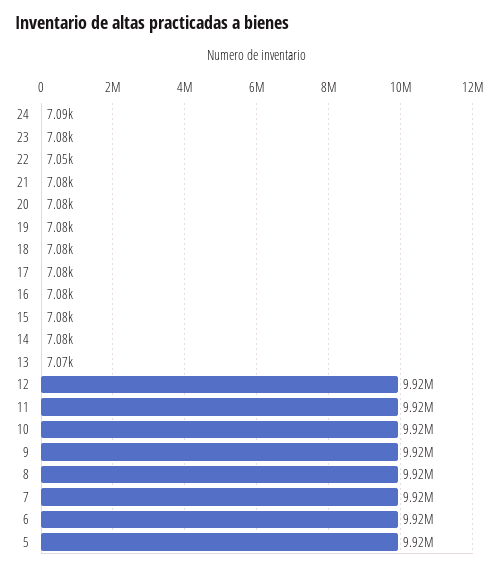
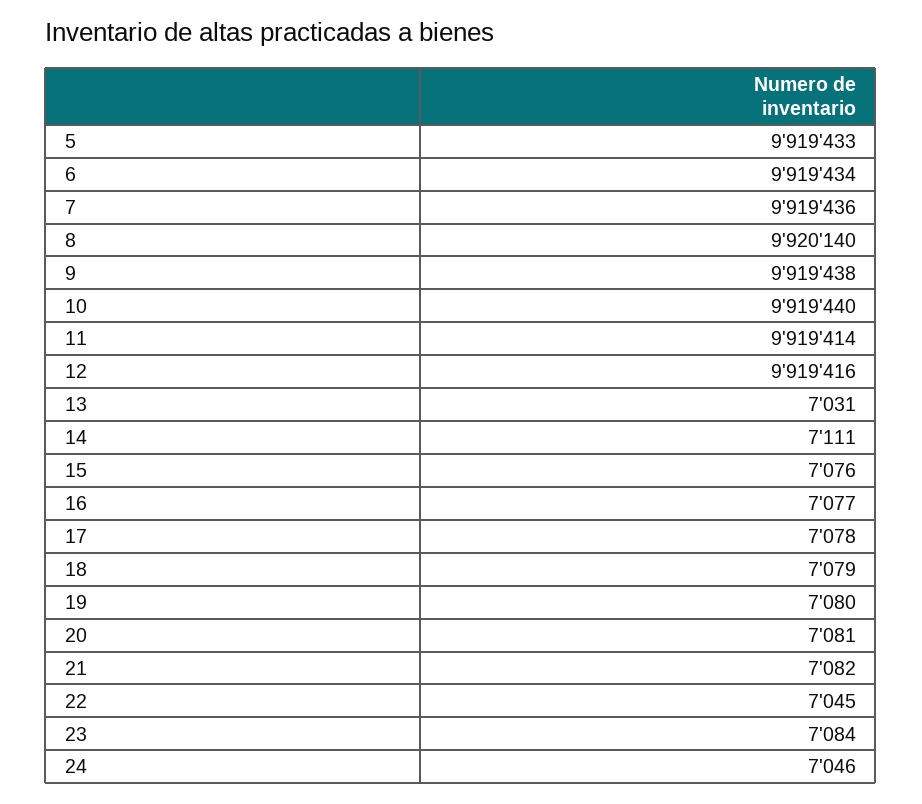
  {
-   "24": 7090,
+   "24": 7046,
    "23": 7084,
    "22": 7045,
    "21": 7082,
    "20": 7081,
    "19": 7080,
    "18": 7079,
    "17": 7078,
    "16": 7077,
    "15": 7076,
-   "14": 7080,
+   "14": 7111,
-   "13": 7070,
+   "13": 7031,
    "12": 9919416,
    "11": 9919414,
    "10": 9919440,
    "9": 9919438,
    "8": 9920140,
    "7": 9919436,
    "6": 9919434,
    "5": 9919433
  }

